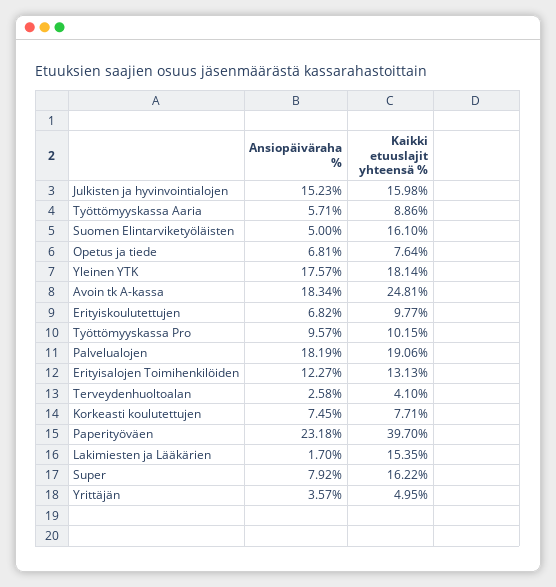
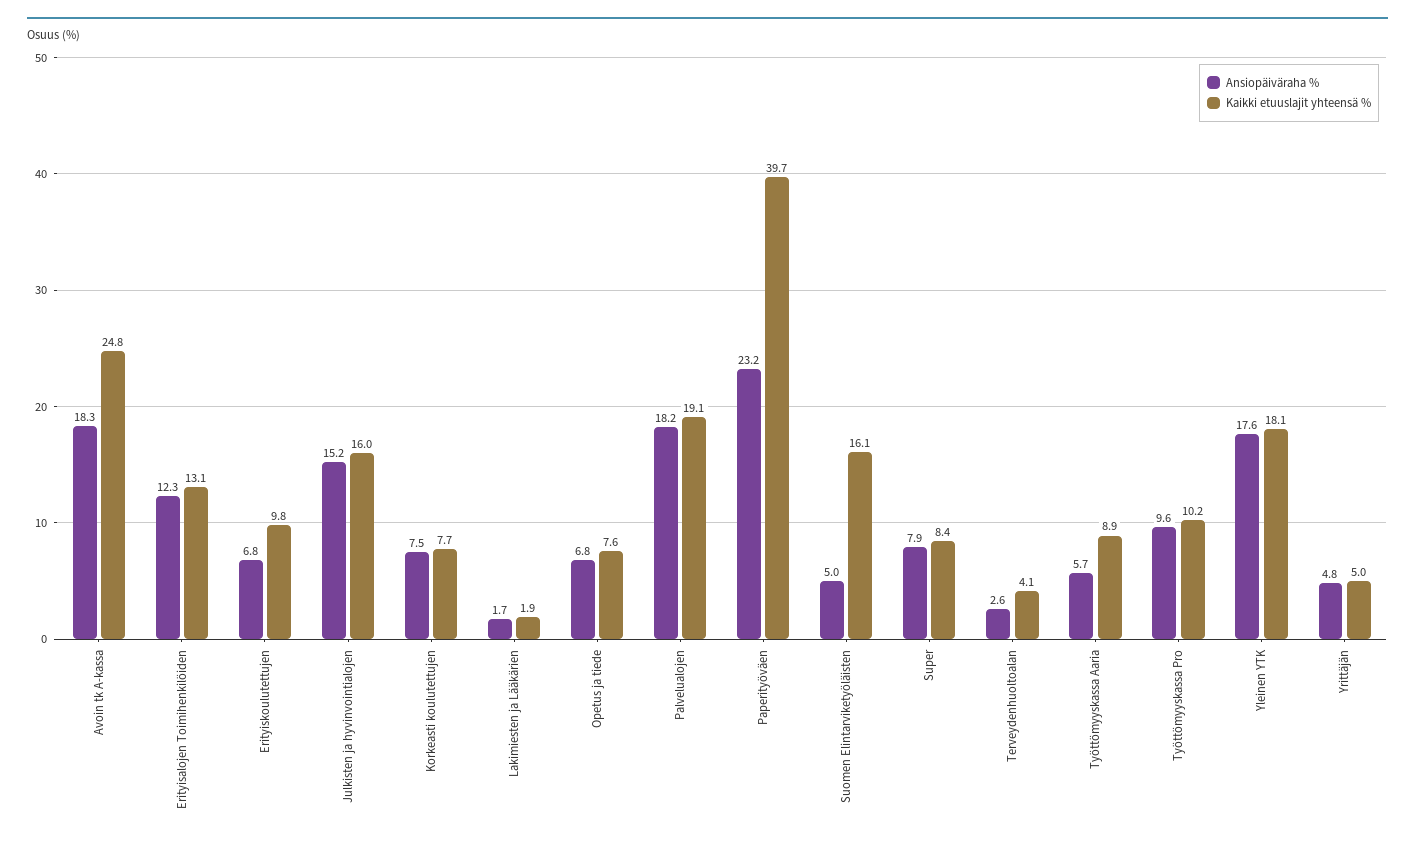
  {
    "Ansiopäiväraha %": {
      "Julkisten ja hyvinvointialojen": 15.23,
      "Työttömyyskassa Aaria": 5.71,
      "Suomen Elintarviketyöläisten": 5,
      "Opetus ja tiede": 6.81,
      "Yleinen YTK": 17.57,
      "Avoin tk A-kassa": 18.34,
      "Erityiskoulutettujen": 6.82,
      "Työttömyyskassa Pro": 9.57,
      "Palvelualojen": 18.19,
      "Erityisalojen Toimihenkilöiden": 12.27,
      "Terveydenhuoltoalan": 2.58,
      "Korkeasti koulutettujen": 7.45,
      "Paperityöväen": 23.18,
      "Lakimiesten ja Lääkärien": 1.7,
      "Super": 7.92,
-     "Yrittäjän": 3.57
+     "Yrittäjän": 4.8
    },
    "Kaikki etuuslajit yhteensä %": {
      "Julkisten ja hyvinvointialojen": 15.98,
      "Työttömyyskassa Aaria": 8.86,
      "Suomen Elintarviketyöläisten": 16.1,
      "Opetus ja tiede": 7.64,
      "Yleinen YTK": 18.14,
      "Avoin tk A-kassa": 24.81,
      "Erityiskoulutettujen": 9.77,
      "Työttömyyskassa Pro": 10.15,
      "Palvelualojen": 19.06,
      "Erityisalojen Toimihenkilöiden": 13.13,
      "Terveydenhuoltoalan": 4.1,
      "Korkeasti koulutettujen": 7.71,
      "Paperityöväen": 39.7,
-     "Lakimiesten ja Lääkärien": 15.35,
+     "Lakimiesten ja Lääkärien": 1.9,
-     "Super": 16.22,
+     "Super": 8.4,
      "Yrittäjän": 4.95
    }
  }

